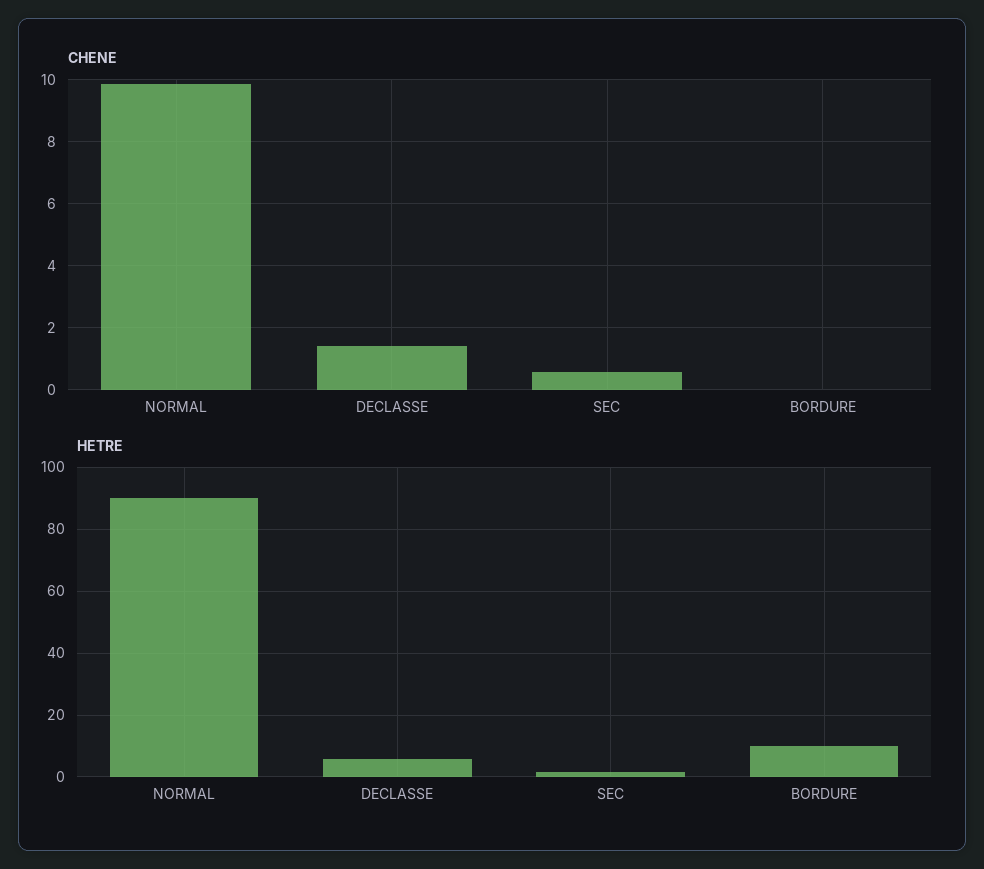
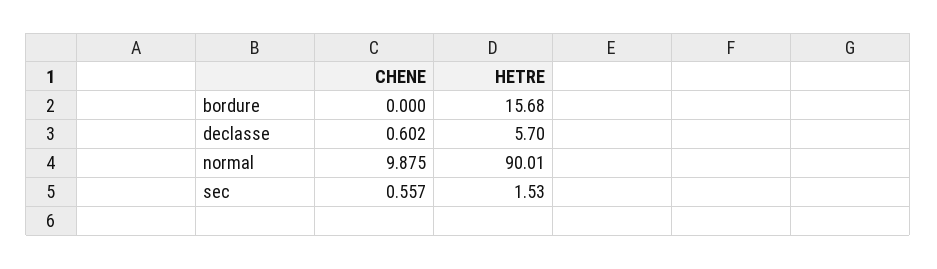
  {
    "CHENE": {
      "NORMAL": 9.875,
-     "DECLASSE": 1.4,
+     "DECLASSE": 0.602,
      "SEC": 0.557,
      "BORDURE": 0
    },
    "HETRE": {
      "NORMAL": 90.01,
      "DECLASSE": 5.7,
      "SEC": 1.53,
-     "BORDURE": 10
+     "BORDURE": 15.68
    }
  }

